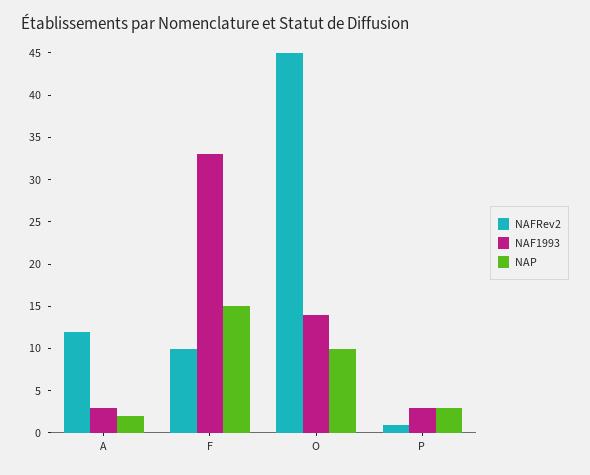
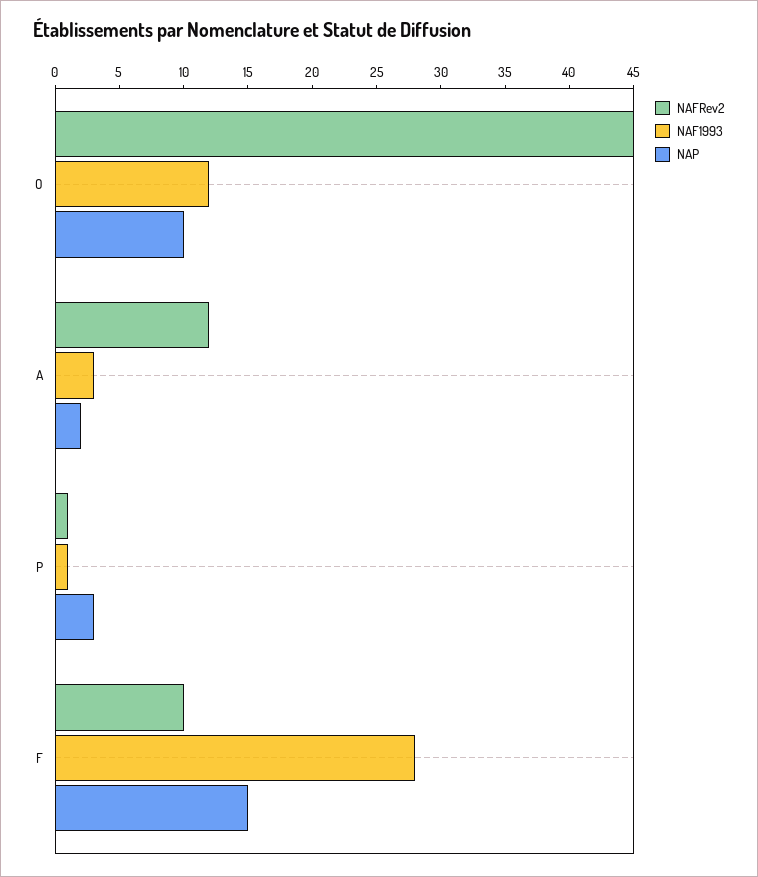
  {
    "NAFRev2": {
      "A": 12,
      "F": 10,
      "O": 45,
      "P": 1
    },
    "NAF1993": {
      "A": 3,
-     "F": 33,
+     "F": 28,
-     "O": 14,
+     "O": 12,
-     "P": 3
+     "P": 1
    },
    "NAP": {
      "A": 2,
      "F": 15,
      "O": 10,
      "P": 3
    }
  }

